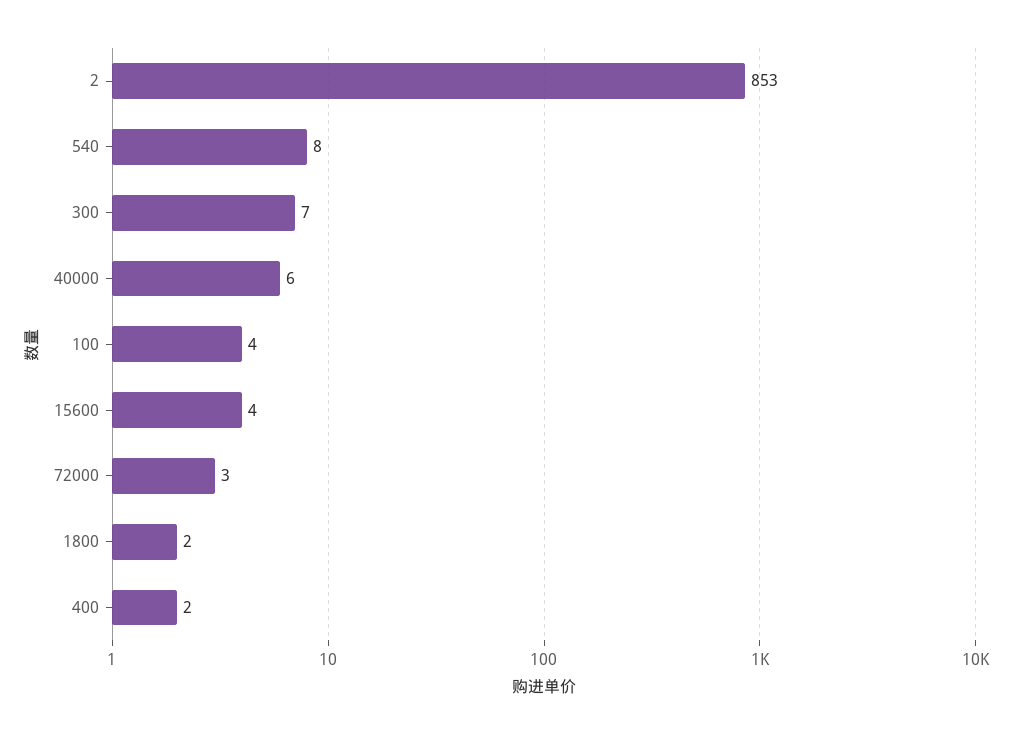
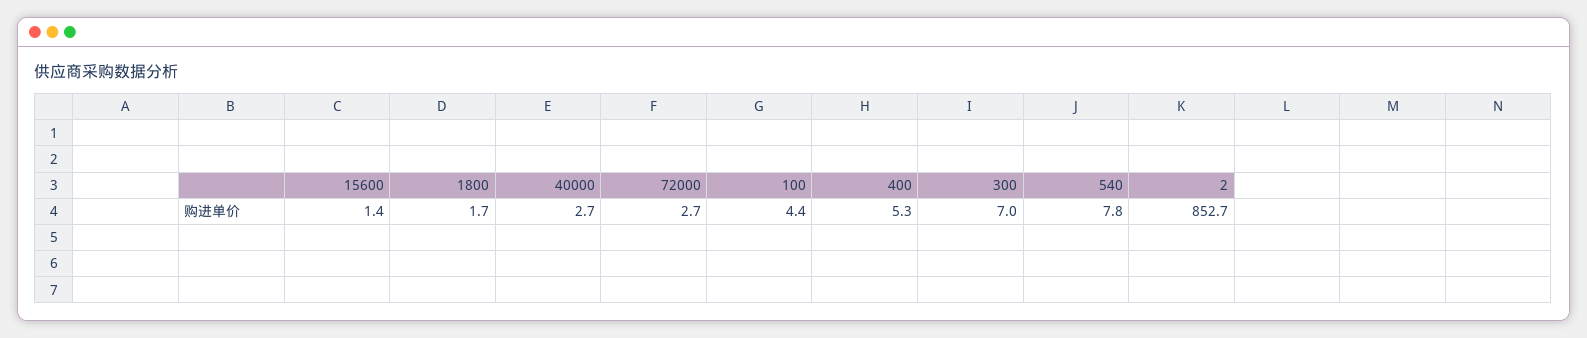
  {
    "2": 852.7,
    "540": 7.8,
    "300": 7,
-   "40000": 6,
+   "40000": 2.7,
    "100": 4.4,
-   "15600": 4,
+   "15600": 1.4,
    "72000": 2.7,
    "1800": 1.7,
-   "400": 2
+   "400": 5.3
  }

